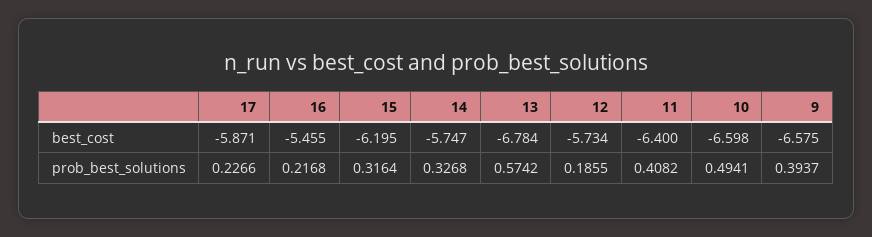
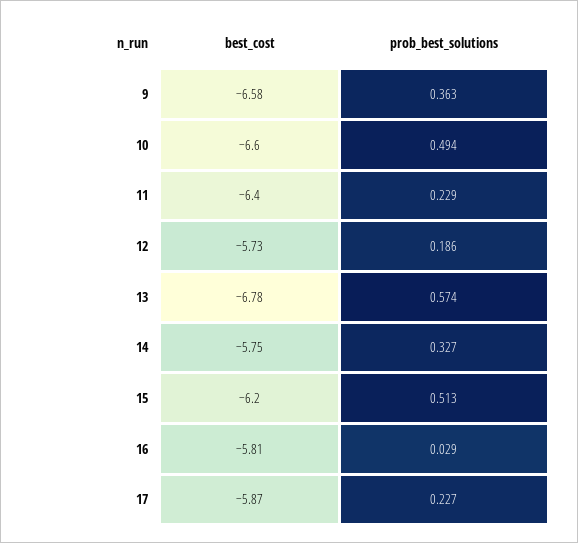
  {
    "17": {
      "best_cost": -5.871,
      "prob_best_solutions": 0.2266
    },
    "16": {
-     "best_cost": -5.455,
+     "best_cost": -5.81,
-     "prob_best_solutions": 0.2168
+     "prob_best_solutions": 0.029
    },
    "15": {
      "best_cost": -6.195,
-     "prob_best_solutions": 0.3164
+     "prob_best_solutions": 0.513
    },
    "14": {
      "best_cost": -5.747,
      "prob_best_solutions": 0.3268
    },
    "13": {
      "best_cost": -6.784,
      "prob_best_solutions": 0.5742
    },
    "12": {
      "best_cost": -5.734,
      "prob_best_solutions": 0.1855
    },
    "11": {
      "best_cost": -6.4,
-     "prob_best_solutions": 0.4082
+     "prob_best_solutions": 0.229
    },
    "10": {
      "best_cost": -6.598,
      "prob_best_solutions": 0.4941
    },
    "9": {
      "best_cost": -6.575,
-     "prob_best_solutions": 0.3937
+     "prob_best_solutions": 0.363
    }
  }

